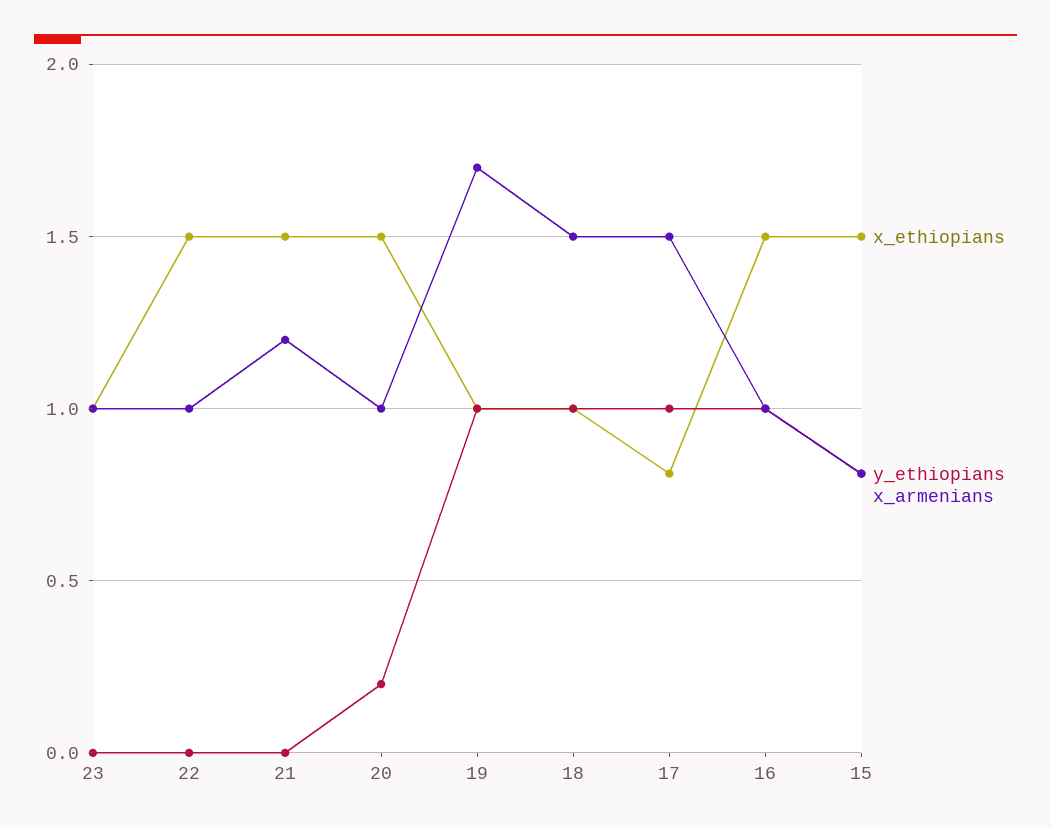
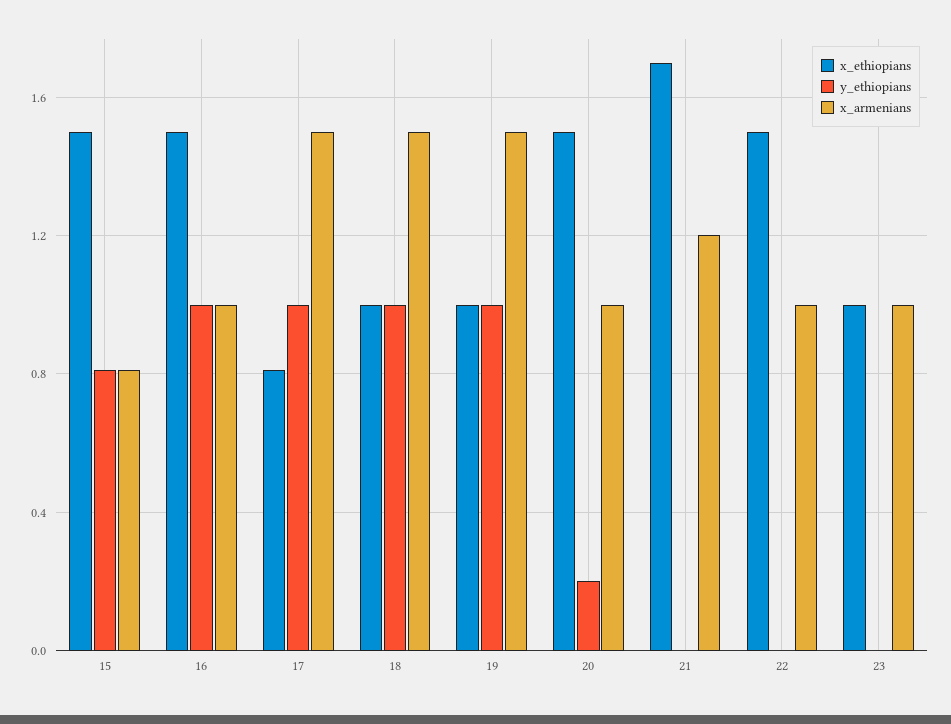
  {
    "x_ethiopians": {
      "23": 1,
      "22": 1.5,
-     "21": 1.5,
+     "21": 1.7,
      "20": 1.5,
      "19": 1,
      "18": 1,
      "17": 0.8,
      "16": 1.5,
      "15": 1.5
    },
    "y_ethiopians": {
      "23": 0,
      "22": 0,
      "21": 0,
      "20": 0.2,
      "19": 1,
      "18": 1,
      "17": 1,
      "16": 1,
      "15": 0.8
    },
    "x_armenians": {
      "23": 1,
      "22": 1,
      "21": 1.2,
      "20": 1,
-     "19": 1.7,
+     "19": 1.5,
      "18": 1.5,
      "17": 1.5,
      "16": 1,
      "15": 0.8
    }
  }

